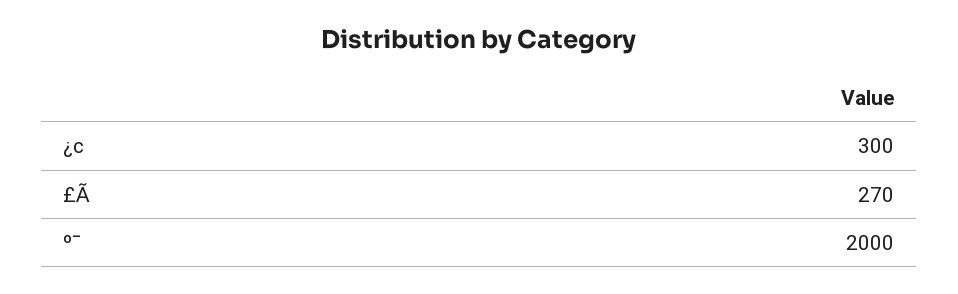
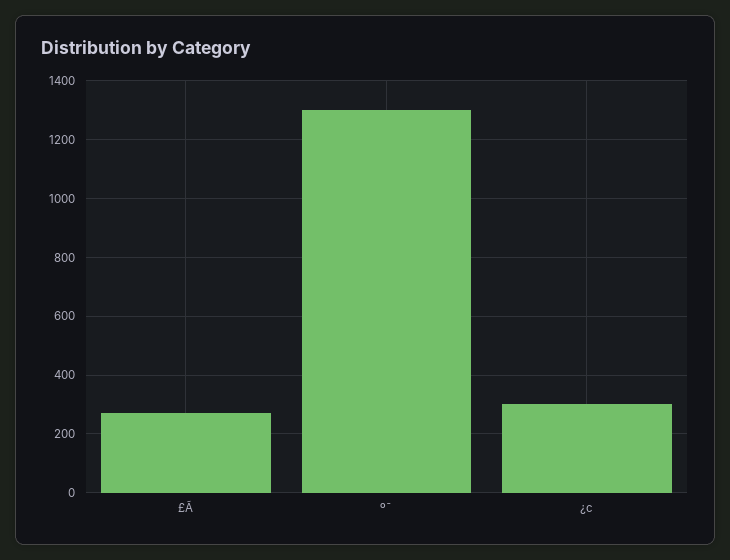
  {
    "¿c": 300,
    "£Ã": 270,
-   "º¯": 2000
+   "º¯": 1300
  }

